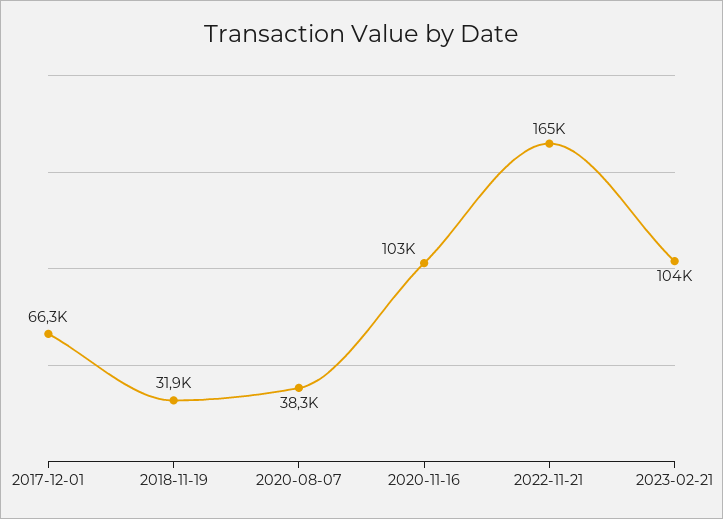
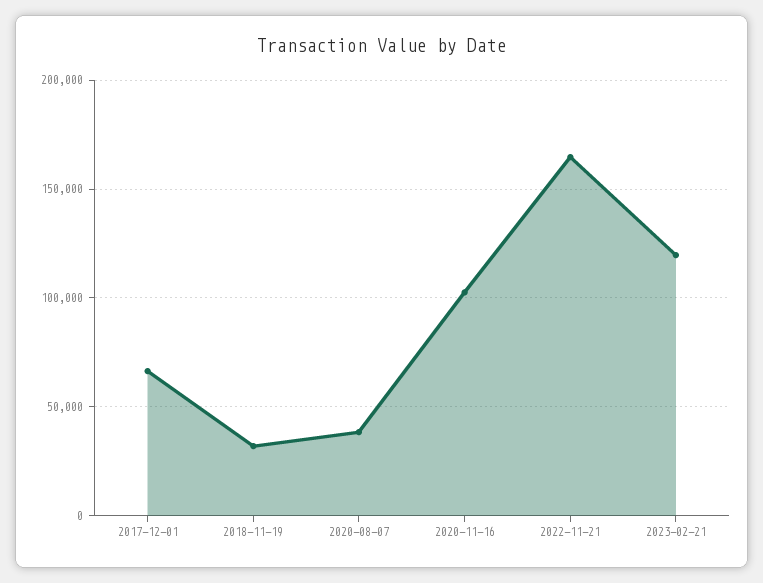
  {
    "2017-12-01": 66300,
    "2018-11-19": 31900,
    "2020-08-07": 38300,
    "2020-11-16": 103000,
    "2022-11-21": 165000,
-   "2023-02-21": 104000
+   "2023-02-21": 120000
  }

